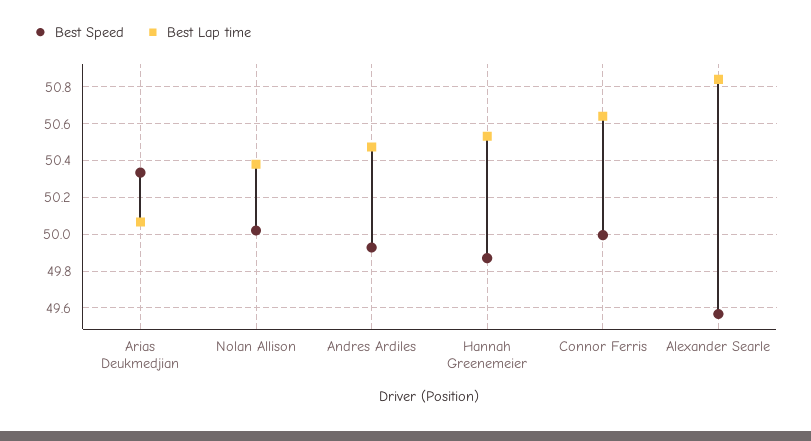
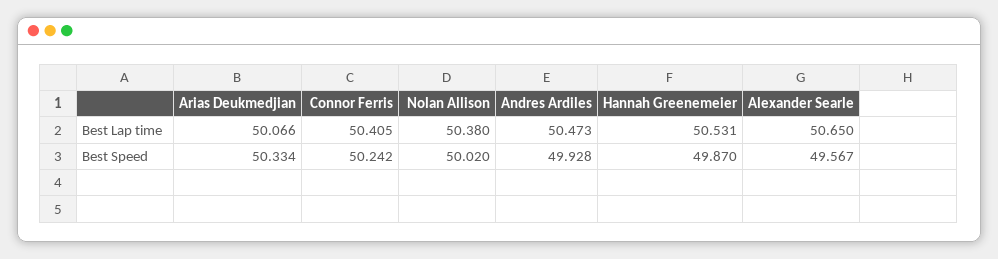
  {
    "Best Speed": {
      "Arias Deukmedjian": 50.334,
      "Nolan Allison": 50.02,
      "Andres Ardiles": 49.928,
      "Hannah Greenemeier": 49.87,
-     "Connor Ferris": 50,
+     "Connor Ferris": 50.242,
      "Alexander Searle": 49.567
    },
    "Best Lap time": {
      "Arias Deukmedjian": 50.066,
      "Nolan Allison": 50.38,
      "Andres Ardiles": 50.473,
      "Hannah Greenemeier": 50.531,
-     "Connor Ferris": 50.65,
+     "Connor Ferris": 50.405,
-     "Alexander Searle": 50.85
+     "Alexander Searle": 50.65
    }
  }

